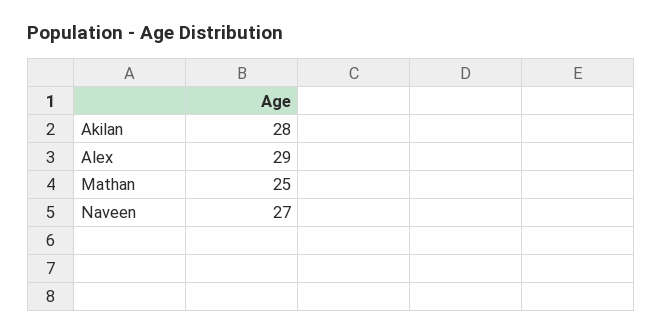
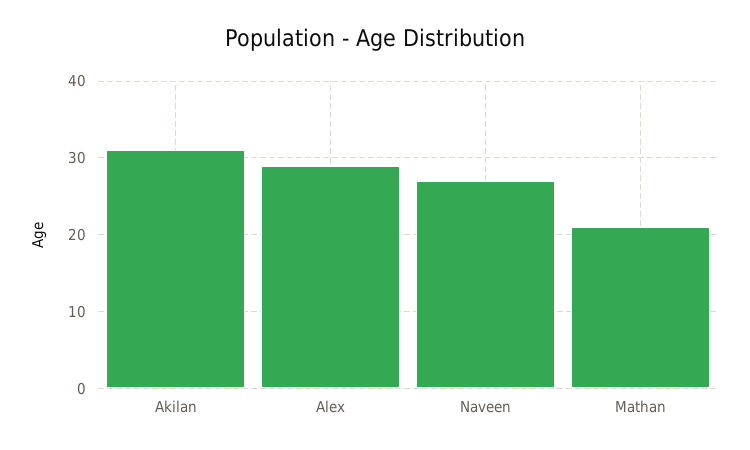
  {
-   "Akilan": 28,
+   "Akilan": 31,
    "Alex": 29,
-   "Mathan": 25,
+   "Mathan": 21,
    "Naveen": 27
  }

